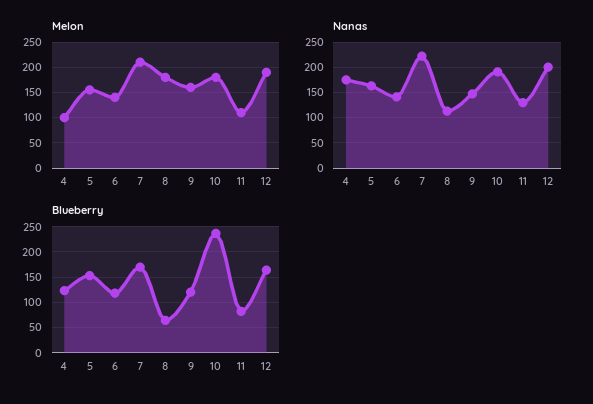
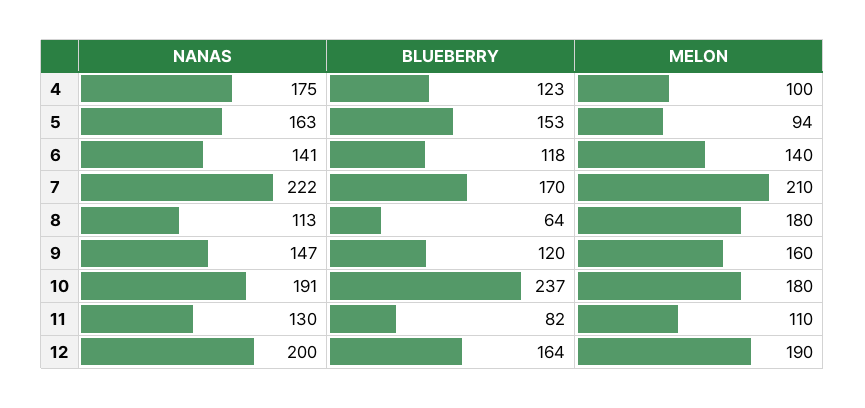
  {
    "Melon": {
      "4": 100,
-     "5": 150,
+     "5": 94,
      "6": 140,
      "7": 210,
      "8": 180,
      "9": 160,
      "10": 180,
      "11": 110,
      "12": 190
    },
    "Nanas": {
      "4": 175,
      "5": 163,
      "6": 141,
      "7": 222,
      "8": 113,
      "9": 147,
      "10": 191,
      "11": 130,
      "12": 200
    },
    "Blueberry": {
      "4": 123,
      "5": 153,
      "6": 118,
      "7": 170,
      "8": 64,
      "9": 120,
      "10": 237,
      "11": 82,
      "12": 164
    }
  }

